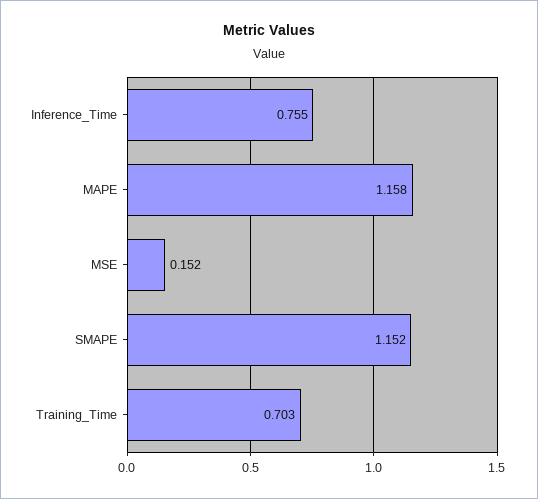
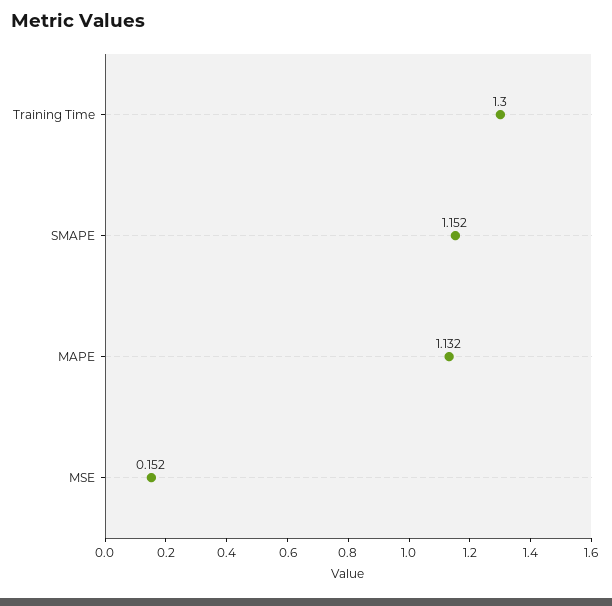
  {
-   "Inference_Time": 0.755,
-   "MAPE": 1.158,
+   "MAPE": 1.132,
    "MSE": 0.152,
    "SMAPE": 1.152,
-   "Training_Time": 0.703
+   "Training_Time": 1.3
  }

